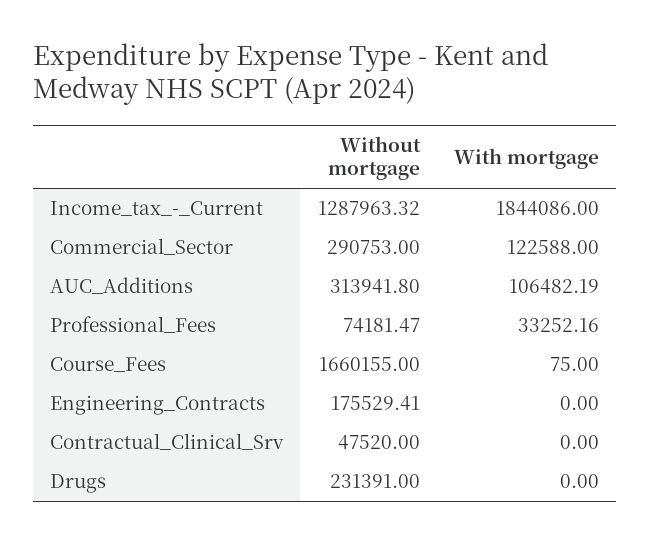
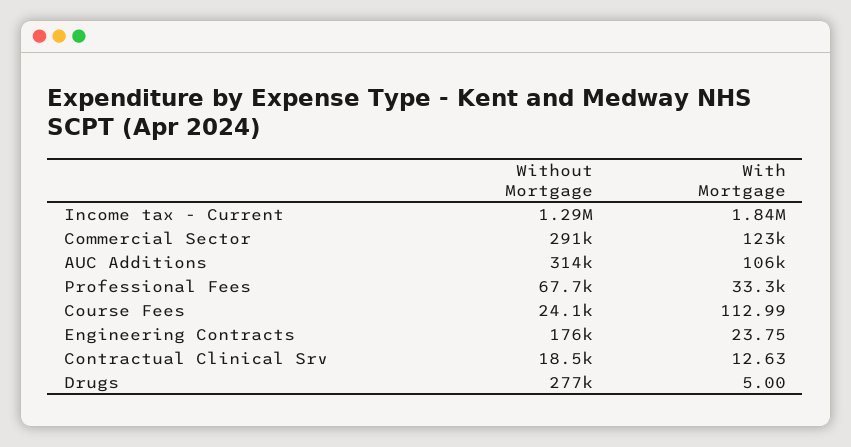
  {
    "Without mortgage": {
      "Income_tax_-_Current": 1287963.32,
      "Commercial_Sector": 290753,
      "AUC_Additions": 313941.8,
-     "Professional_Fees": 74181.47,
+     "Professional_Fees": 67700,
-     "Course_Fees": 1660155,
+     "Course_Fees": 24100,
      "Engineering_Contracts": 175529.41,
-     "Contractual_Clinical_Srv": 47520,
+     "Contractual_Clinical_Srv": 18500,
-     "Drugs": 231391
+     "Drugs": 277000
    },
    "With mortgage": {
      "Income_tax_-_Current": 1844086,
      "Commercial_Sector": 122588,
      "AUC_Additions": 106482.19,
      "Professional_Fees": 33252.16,
-     "Course_Fees": 75,
+     "Course_Fees": 112.99,
-     "Engineering_Contracts": 0,
+     "Engineering_Contracts": 23.75,
-     "Contractual_Clinical_Srv": 0,
+     "Contractual_Clinical_Srv": 12.63,
-     "Drugs": 0
+     "Drugs": 5
    }
  }

